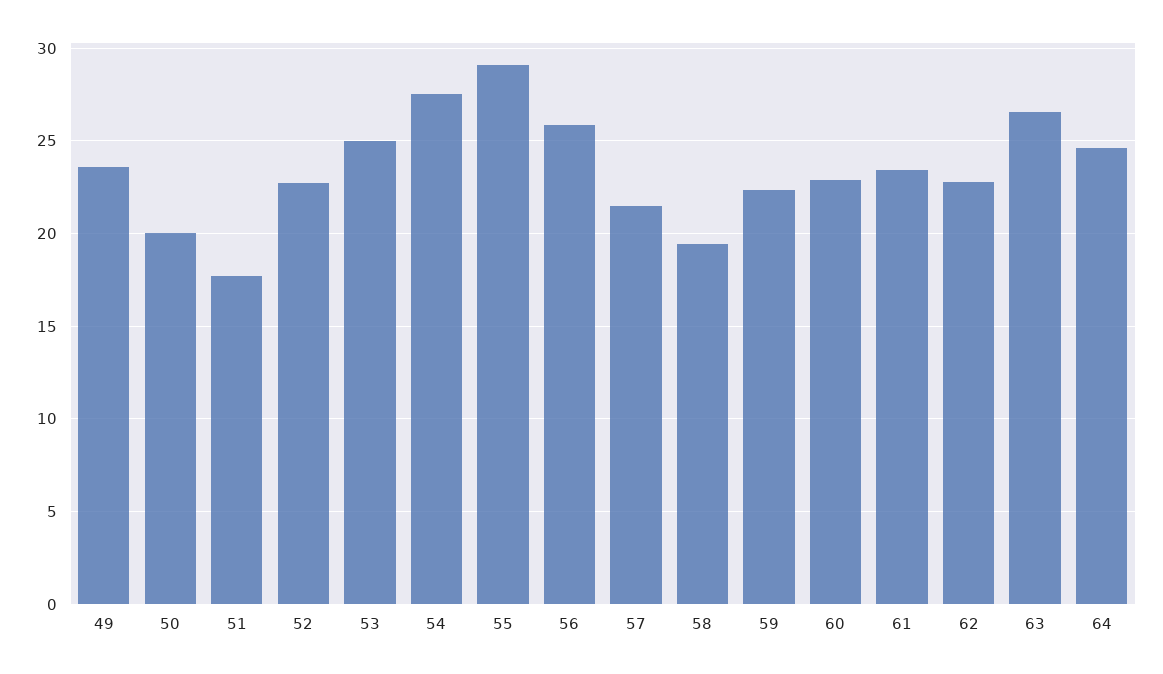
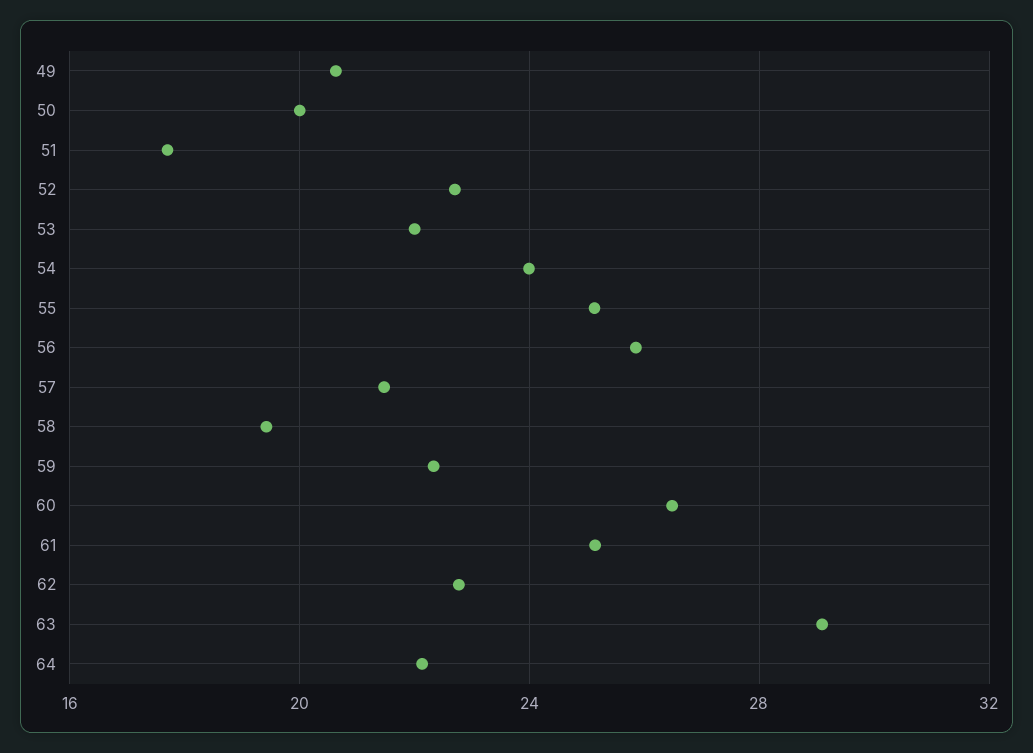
  {
-   "49": 23.5,
+   "49": 20.5,
    "50": 20,
    "51": 17.5,
    "52": 22.5,
-   "53": 25,
+   "53": 22,
-   "54": 27.5,
+   "54": 24,
-   "55": 29,
+   "55": 25,
    "56": 26,
    "57": 21.5,
    "58": 19.5,
    "59": 22.5,
-   "60": 23,
+   "60": 26.5,
-   "61": 23.5,
+   "61": 25,
    "62": 23,
-   "63": 26.5,
+   "63": 29,
-   "64": 24.5
+   "64": 22
  }

